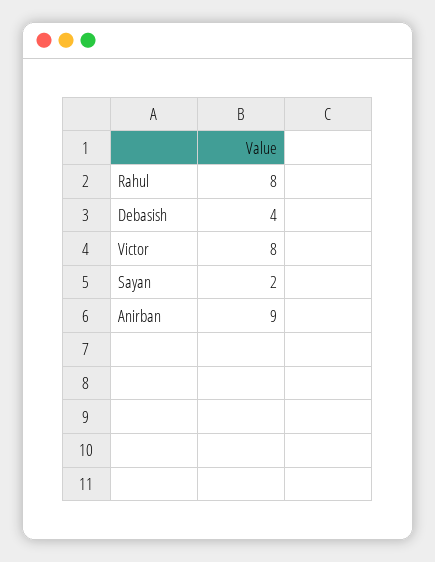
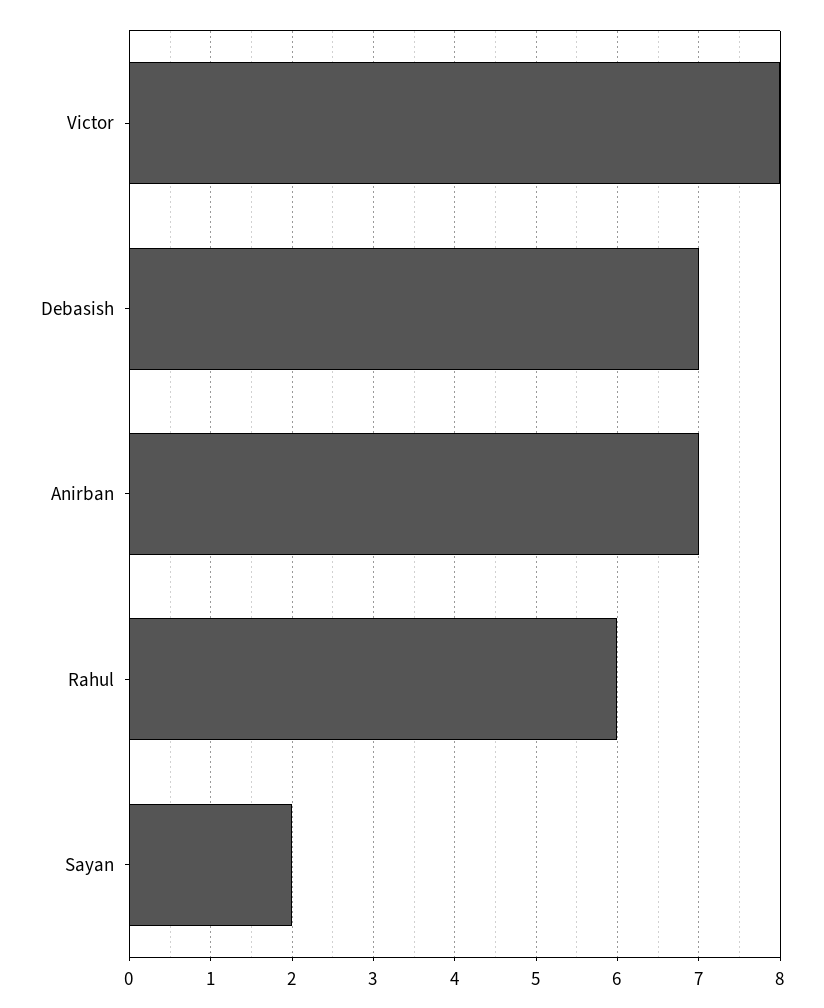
  {
-   "Rahul": 8,
+   "Rahul": 6,
-   "Debasish": 4,
+   "Debasish": 7,
    "Victor": 8,
    "Sayan": 2,
-   "Anirban": 9
+   "Anirban": 7
  }

